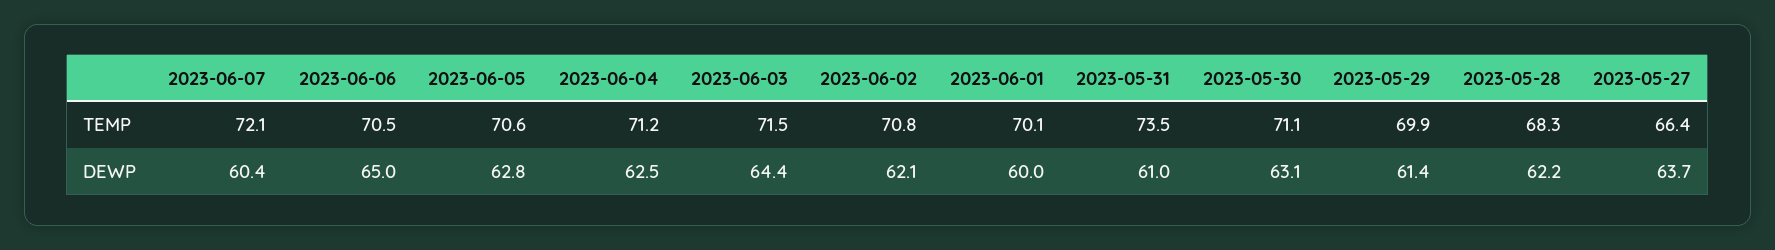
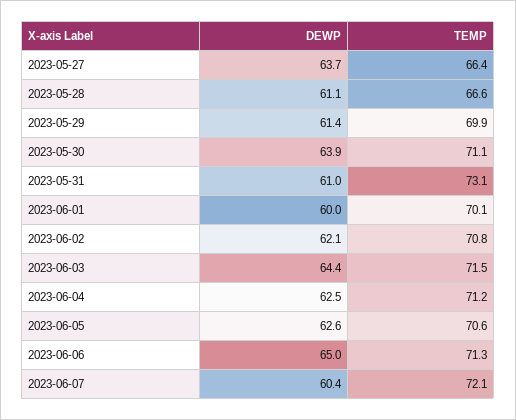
  {
    "2023-06-07": {
      "TEMP": 72.1,
      "DEWP": 60.4
    },
    "2023-06-06": {
-     "TEMP": 70.5,
+     "TEMP": 71.3,
      "DEWP": 65
    },
    "2023-06-05": {
      "TEMP": 70.6,
-     "DEWP": 62.8
+     "DEWP": 62.6
    },
    "2023-06-04": {
      "TEMP": 71.2,
      "DEWP": 62.5
    },
    "2023-06-03": {
      "TEMP": 71.5,
      "DEWP": 64.4
    },
    "2023-06-02": {
      "TEMP": 70.8,
      "DEWP": 62.1
    },
    "2023-06-01": {
      "TEMP": 70.1,
      "DEWP": 60
    },
    "2023-05-31": {
-     "TEMP": 73.5,
+     "TEMP": 73.1,
      "DEWP": 61
    },
    "2023-05-30": {
      "TEMP": 71.1,
-     "DEWP": 63.1
+     "DEWP": 63.9
    },
    "2023-05-29": {
      "TEMP": 69.9,
      "DEWP": 61.4
    },
    "2023-05-28": {
-     "TEMP": 68.3,
+     "TEMP": 66.6,
-     "DEWP": 62.2
+     "DEWP": 61.1
    },
    "2023-05-27": {
      "TEMP": 66.4,
      "DEWP": 63.7
    }
  }

